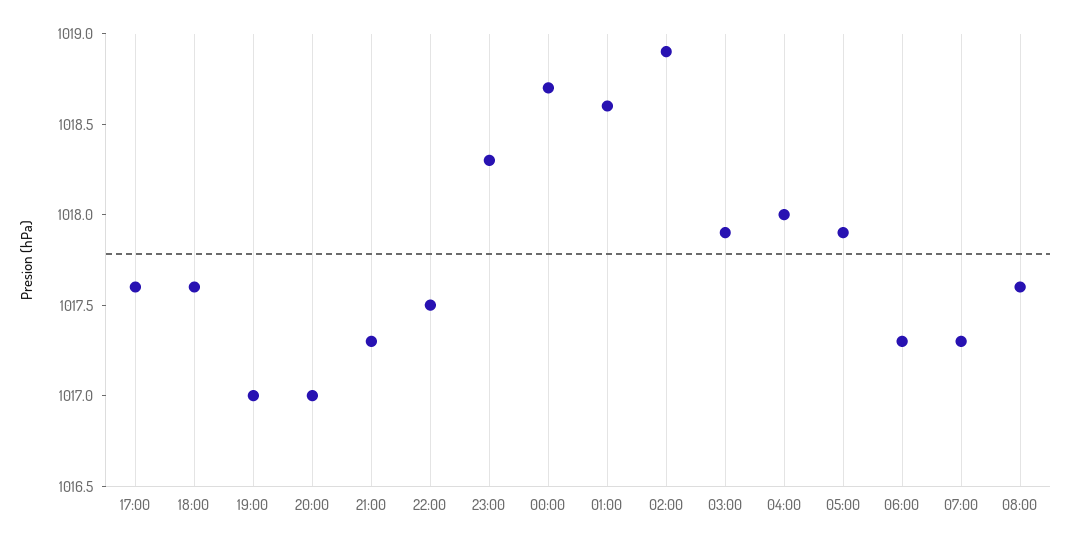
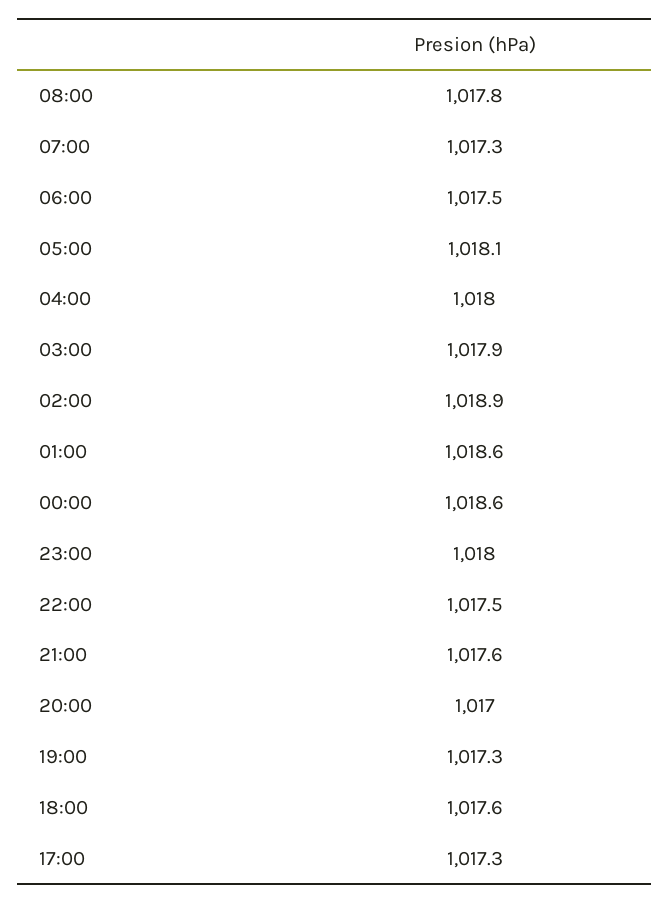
  {
-   "17:00": 1017.6,
+   "17:00": 1017.3,
    "18:00": 1017.6,
-   "19:00": 1017,
+   "19:00": 1017.3,
    "20:00": 1017,
-   "21:00": 1017.3,
+   "21:00": 1017.6,
    "22:00": 1017.5,
-   "23:00": 1018.3,
+   "23:00": 1018,
-   "00:00": 1018.7,
+   "00:00": 1018.6,
    "01:00": 1018.6,
    "02:00": 1018.9,
    "03:00": 1017.9,
    "04:00": 1018,
-   "05:00": 1017.9,
+   "05:00": 1018.1,
-   "06:00": 1017.3,
+   "06:00": 1017.5,
    "07:00": 1017.3,
-   "08:00": 1017.6
+   "08:00": 1017.8
  }

